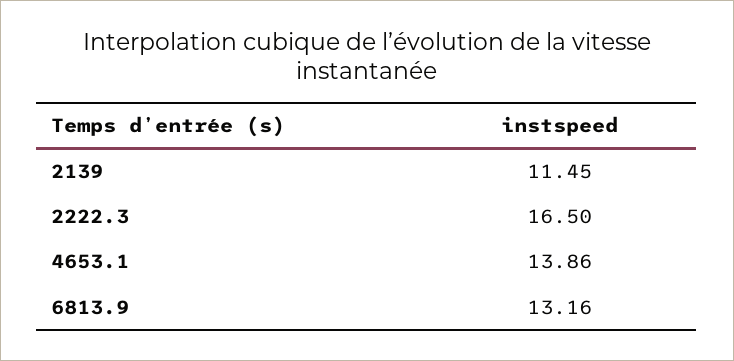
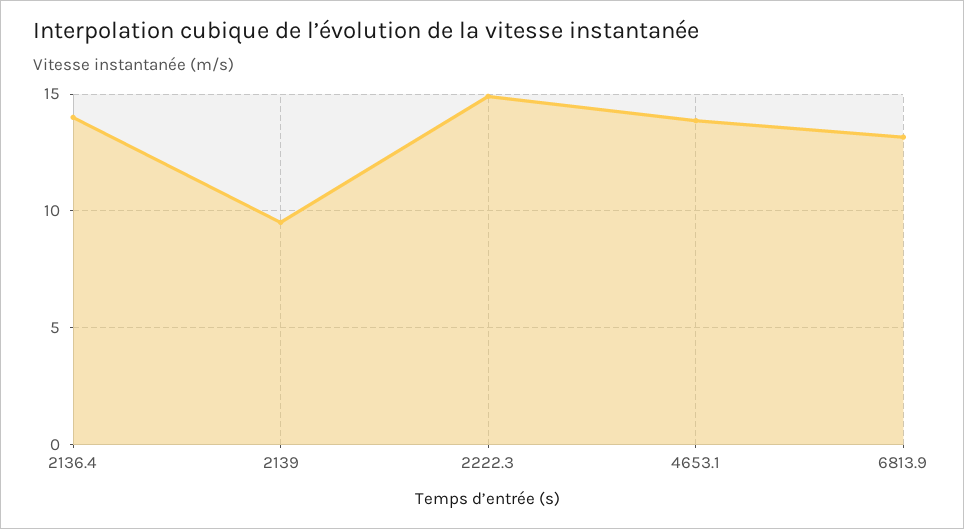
  {
-   "2139": 11.45,
+   "2139": 9.5,
-   "2222.3": 16.5,
+   "2222.3": 15,
    "4653.1": 13.86,
-   "6813.9": 13.16
+   "6813.9": 13.16,
+   "2136.4": 14
  }

